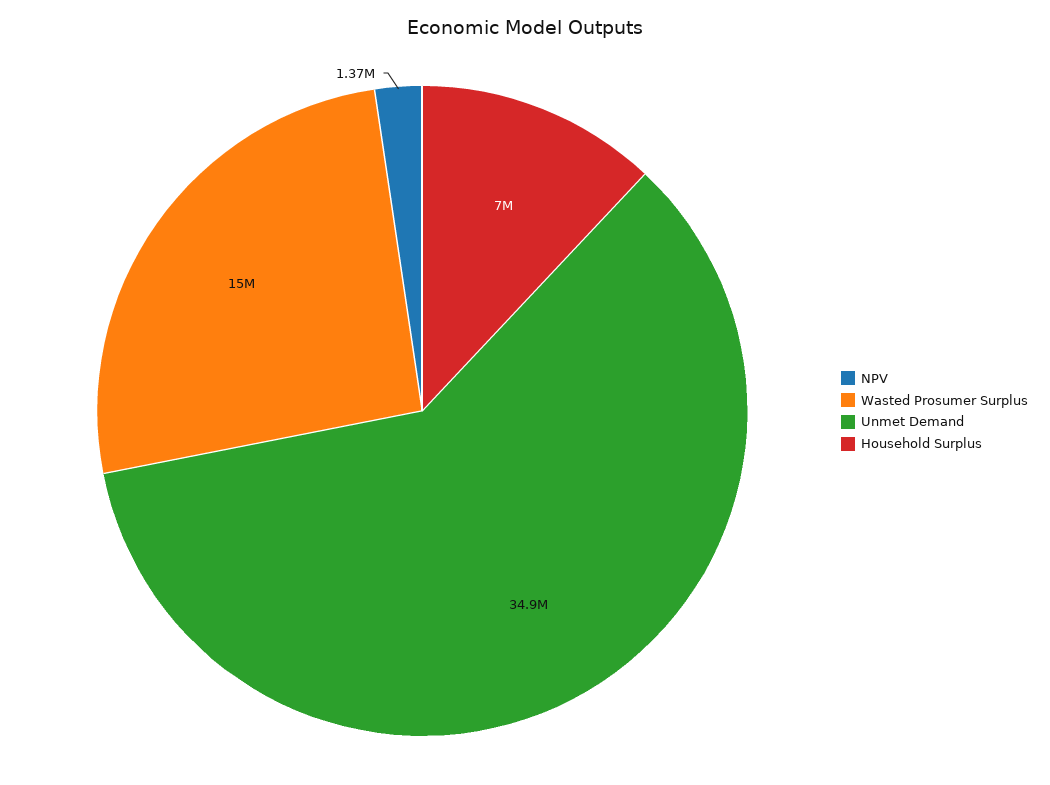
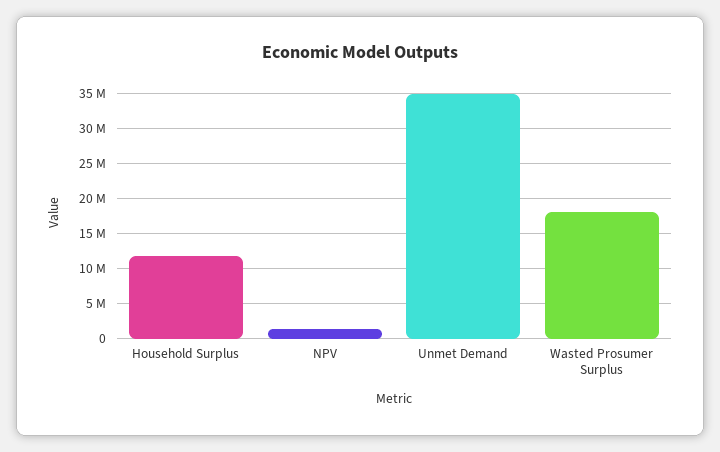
  {
    "NPV": 1370000,
-   "Wasted Prosumer Surplus": 15000000,
+   "Wasted Prosumer Surplus": 18000000,
    "Unmet Demand": 34900000,
-   "Household Surplus": 7000000
+   "Household Surplus": 12000000
  }

